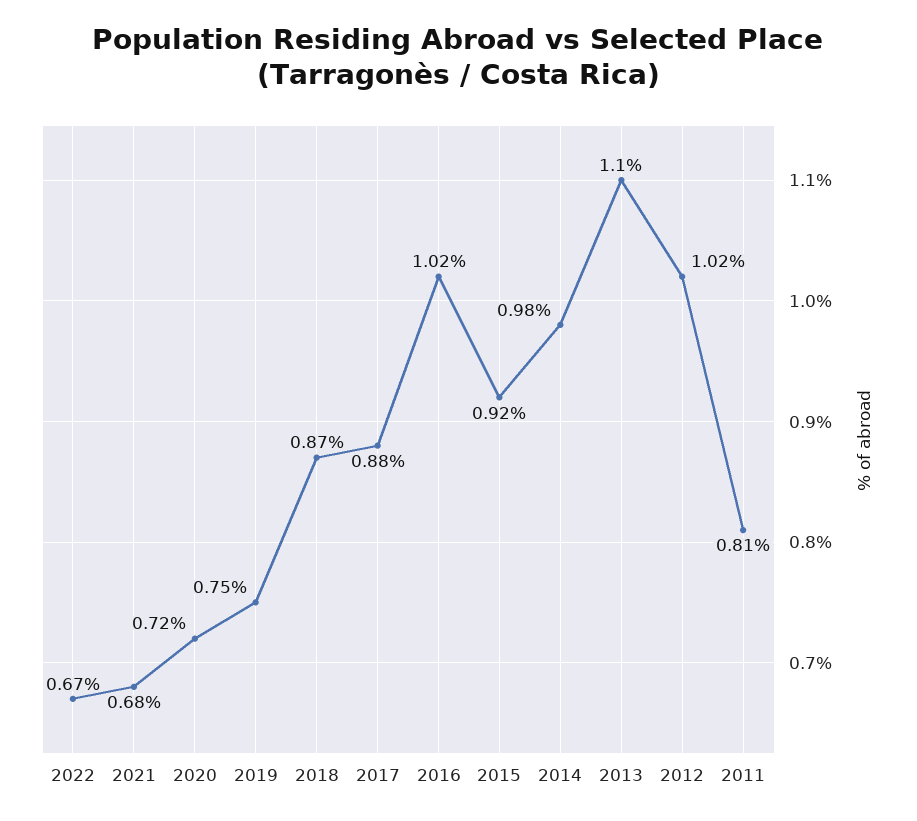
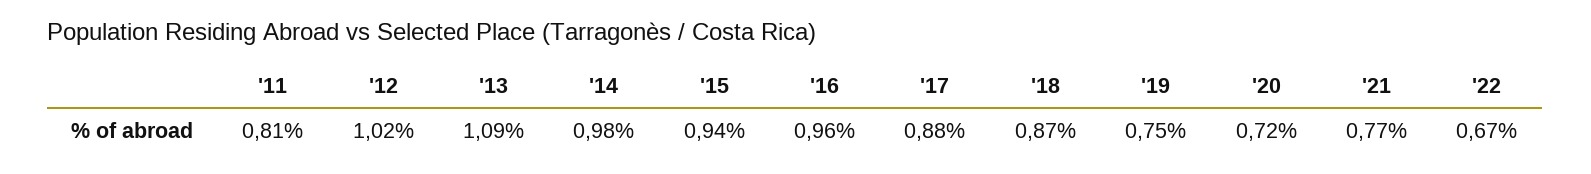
  {
    "2022": 0.67,
-   "2021": 0.68,
+   "2021": 0.77,
    "2020": 0.72,
    "2019": 0.75,
    "2018": 0.87,
    "2017": 0.88,
-   "2016": 1.02,
+   "2016": 0.96,
-   "2015": 0.92,
+   "2015": 0.94,
    "2014": 0.98,
-   "2013": 1.1,
+   "2013": 1.09,
    "2012": 1.02,
    "2011": 0.81
  }

